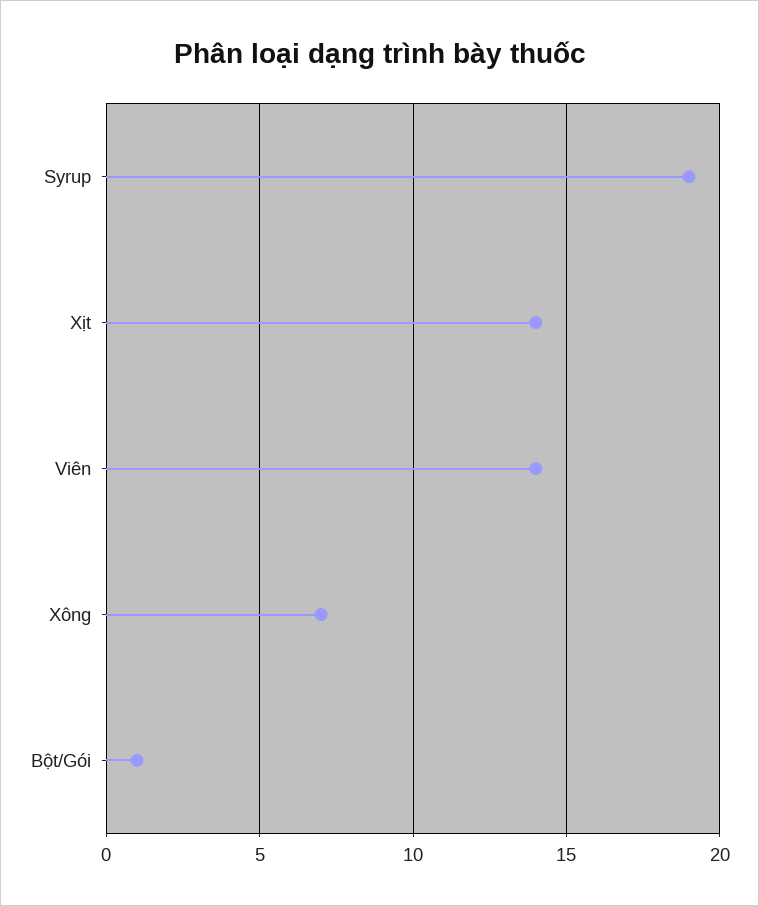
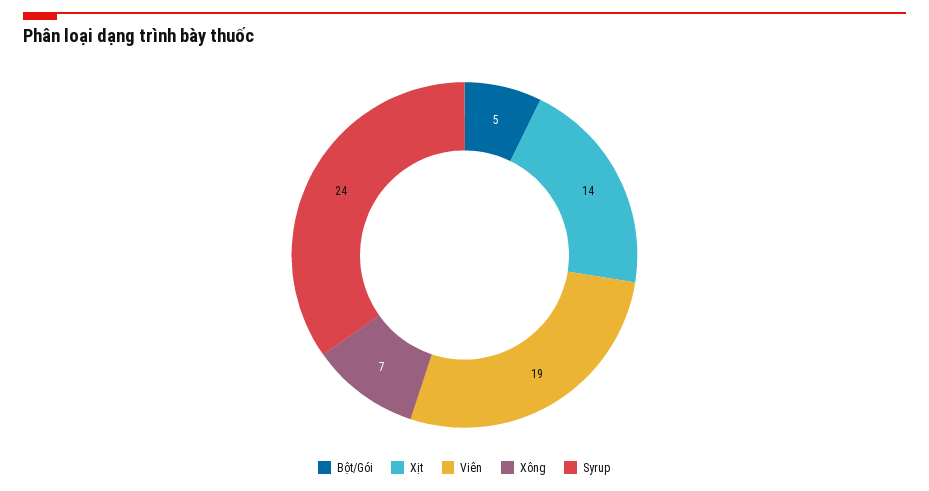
  {
-   "Syrup": 19,
+   "Syrup": 24,
    "Xịt": 14,
-   "Viên": 14,
+   "Viên": 19,
    "Xông": 7,
-   "Bột/Gói": 1
+   "Bột/Gói": 5
  }

